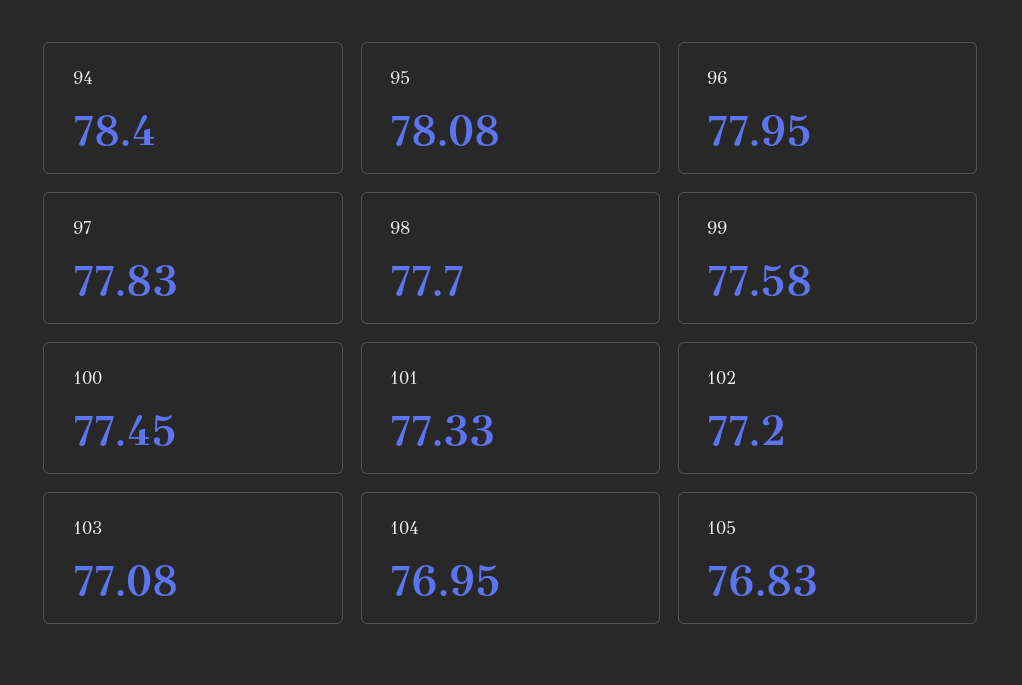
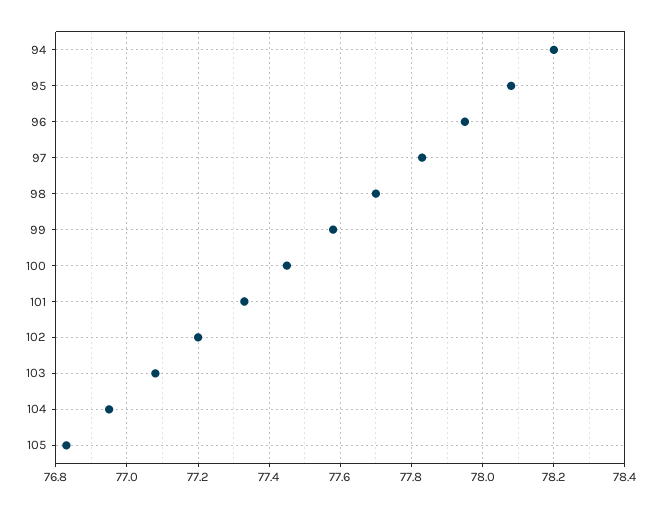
  {
-   "94": 78.4,
+   "94": 78.2,
    "95": 78.08,
    "96": 77.95,
    "97": 77.83,
    "98": 77.7,
    "99": 77.58,
    "100": 77.45,
    "101": 77.33,
    "102": 77.2,
    "103": 77.08,
    "104": 76.95,
    "105": 76.83
  }

